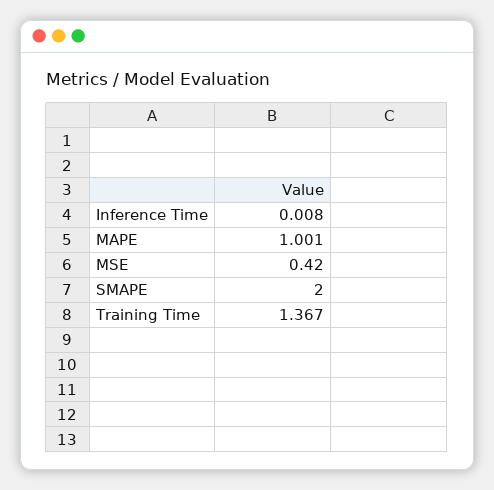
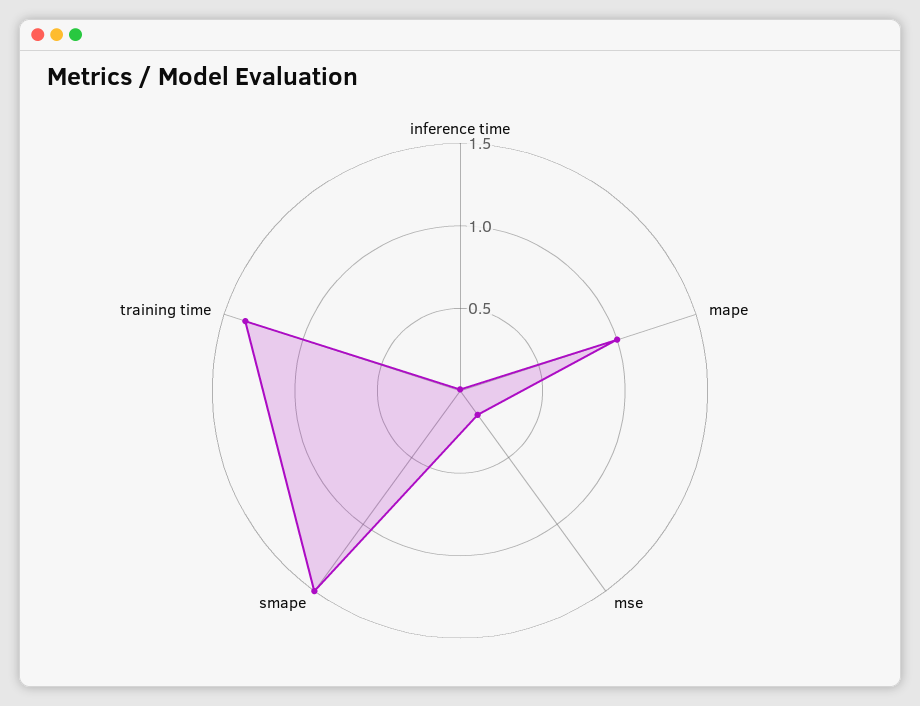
  {
    "Inference Time": 0.008,
    "MAPE": 1.001,
-   "MSE": 0.42,
+   "MSE": 0.2,
-   "SMAPE": 2,
+   "SMAPE": 1.5,
    "Training Time": 1.367
  }

